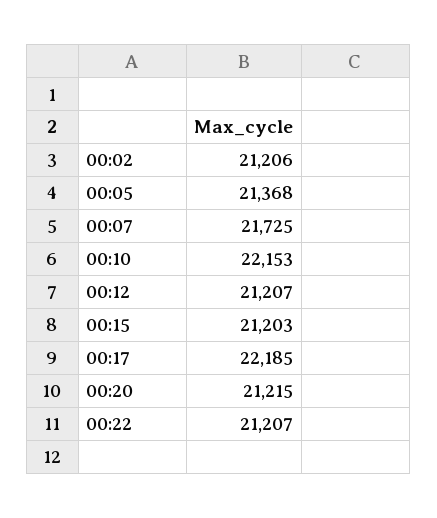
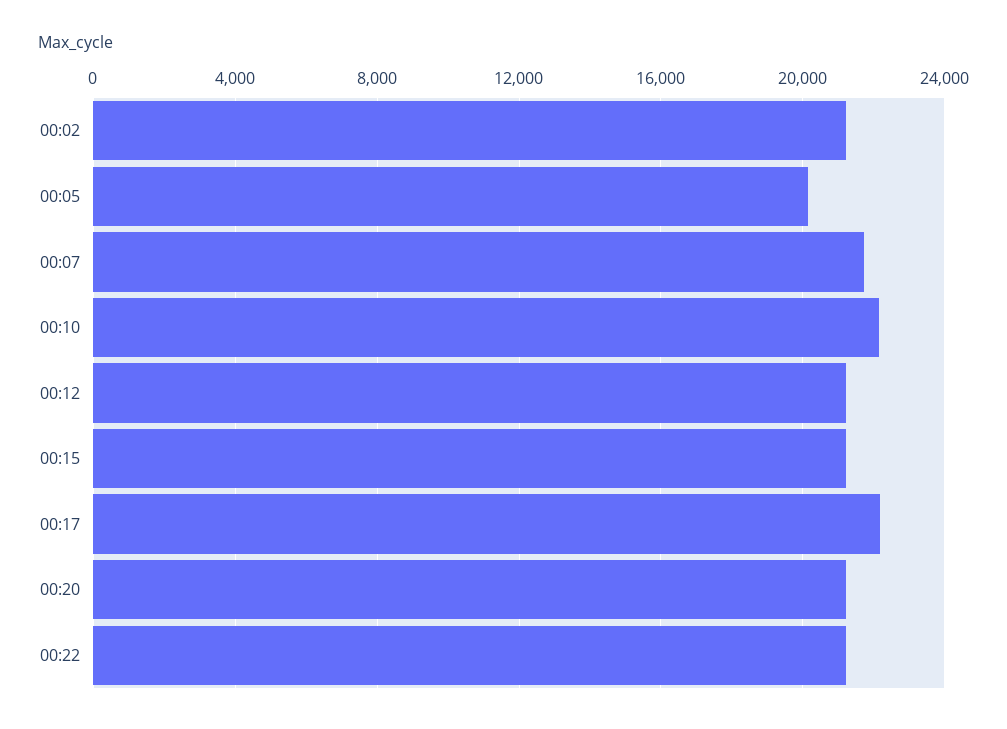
  {
    "00:02": 21206,
-   "00:05": 21368,
+   "00:05": 20000,
    "00:07": 21725,
    "00:10": 22153,
    "00:12": 21207,
    "00:15": 21203,
    "00:17": 22185,
    "00:20": 21215,
    "00:22": 21207
  }

